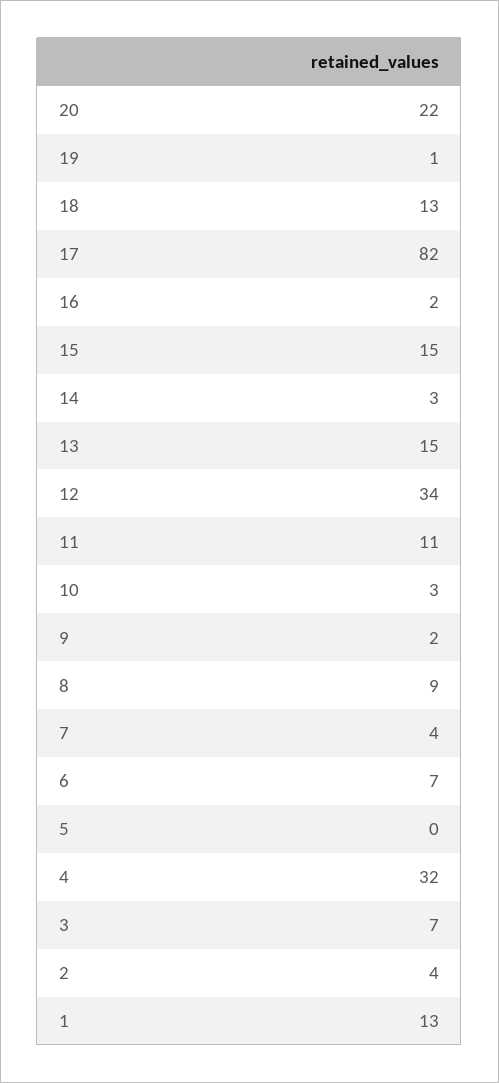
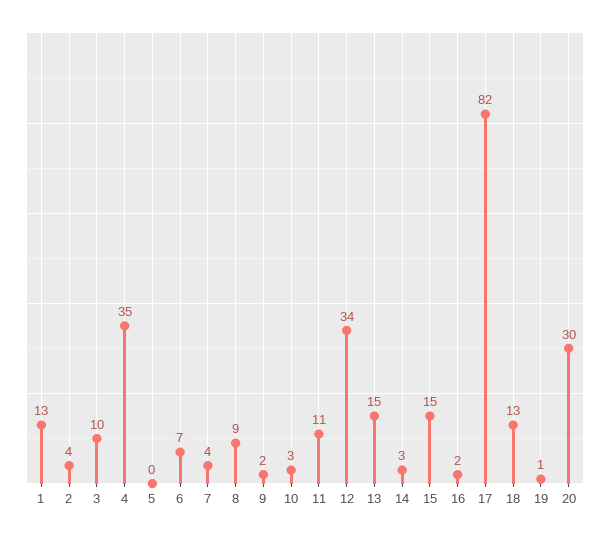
  {
-   "20": 22,
+   "20": 30,
    "19": 1,
    "18": 13,
    "17": 82,
    "16": 2,
    "15": 15,
    "14": 3,
    "13": 15,
    "12": 34,
    "11": 11,
    "10": 3,
    "9": 2,
    "8": 9,
    "7": 4,
    "6": 7,
    "5": 0,
-   "4": 32,
+   "4": 35,
-   "3": 7,
+   "3": 10,
    "2": 4,
    "1": 13
  }

